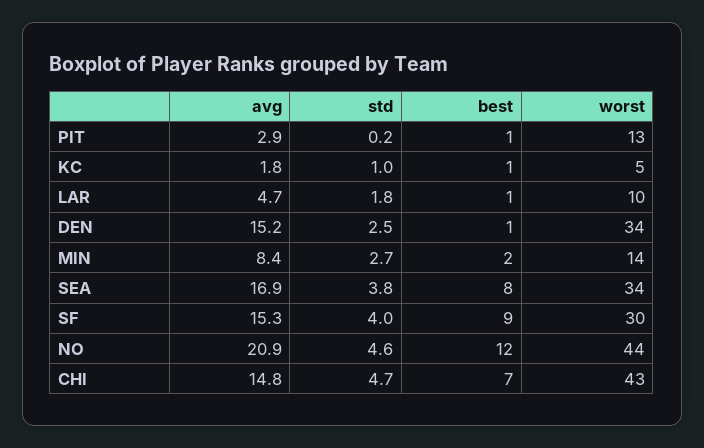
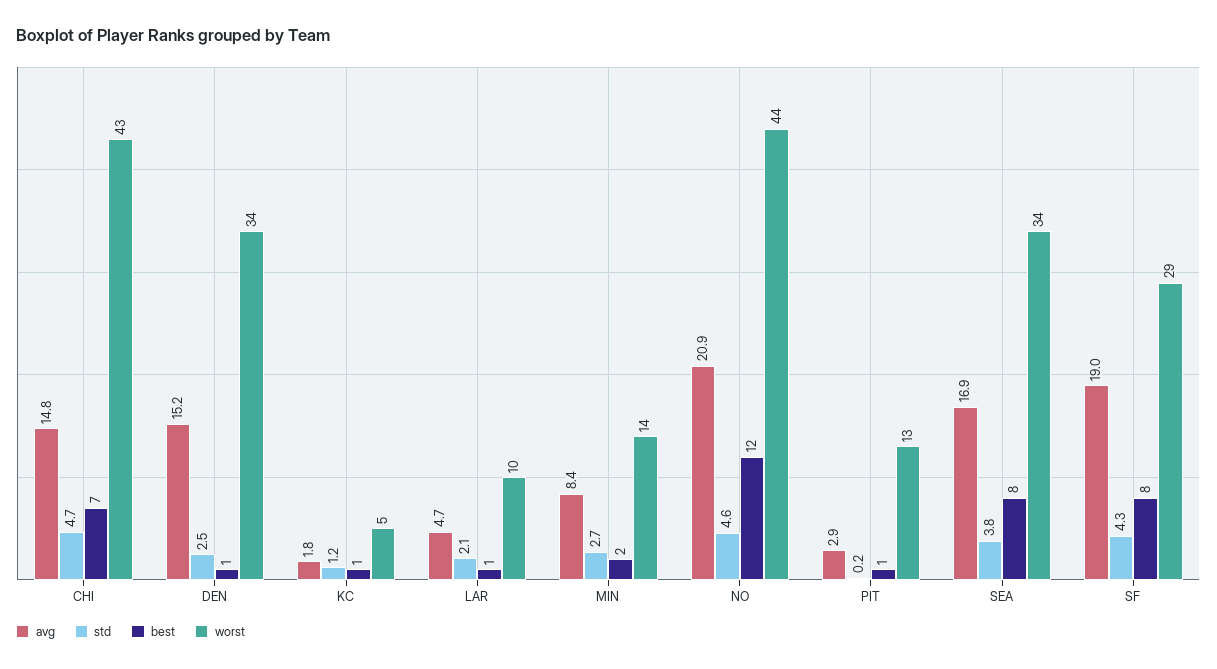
  {
    "avg": {
      "PIT": 2.9,
      "KC": 1.8,
      "LAR": 4.7,
      "DEN": 15.2,
      "MIN": 8.4,
      "SEA": 16.9,
-     "SF": 15.3,
+     "SF": 19,
      "NO": 20.9,
      "CHI": 14.8
    },
    "std": {
      "PIT": 0.2,
-     "KC": 1,
+     "KC": 1.2,
-     "LAR": 1.8,
+     "LAR": 2.1,
      "DEN": 2.5,
      "MIN": 2.7,
      "SEA": 3.8,
-     "SF": 4,
+     "SF": 4.3,
      "NO": 4.6,
      "CHI": 4.7
    },
    "best": {
      "PIT": 1,
      "KC": 1,
      "LAR": 1,
      "DEN": 1,
      "MIN": 2,
      "SEA": 8,
-     "SF": 9,
+     "SF": 8,
      "NO": 12,
      "CHI": 7
    },
    "worst": {
      "PIT": 13,
      "KC": 5,
      "LAR": 10,
      "DEN": 34,
      "MIN": 14,
      "SEA": 34,
-     "SF": 30,
+     "SF": 29,
      "NO": 44,
      "CHI": 43
    }
  }

